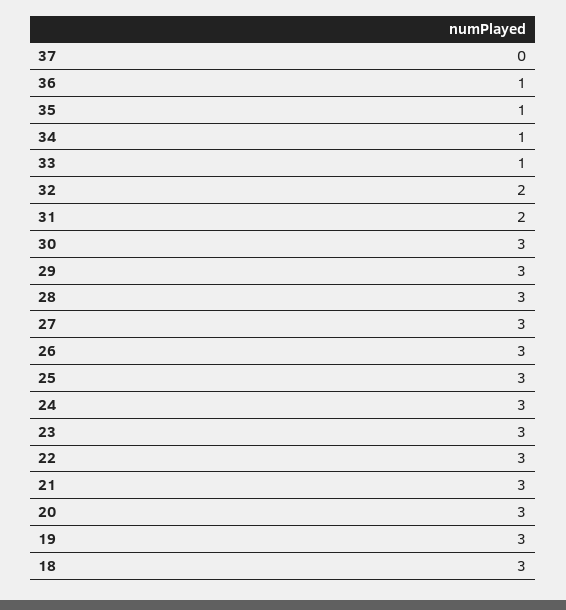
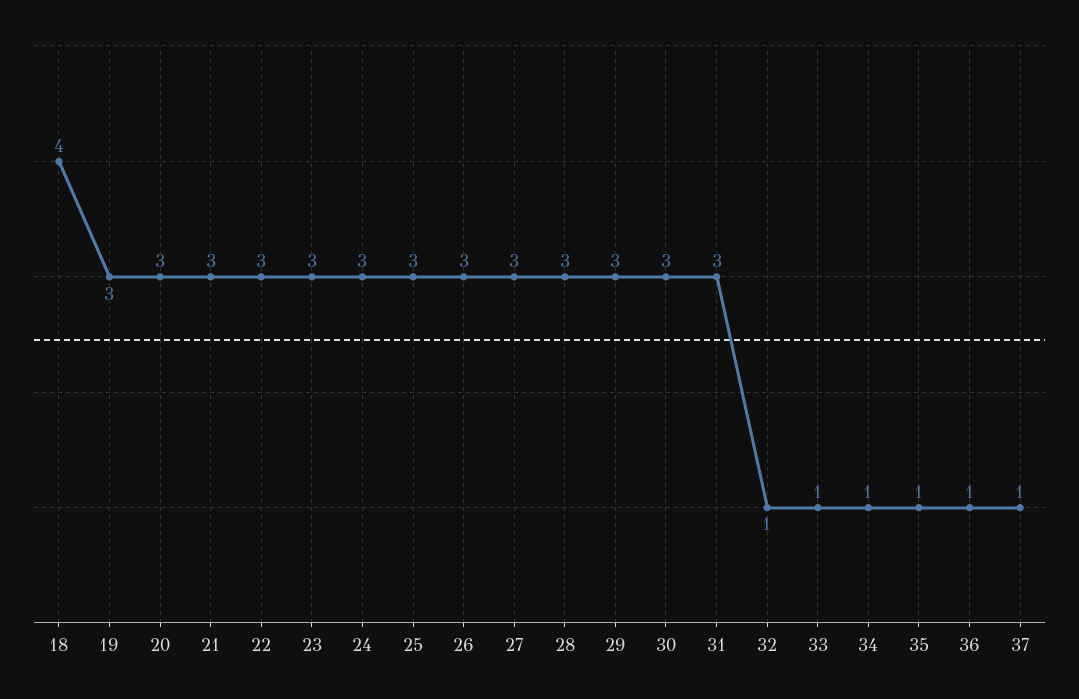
  {
-   "37": 0,
+   "37": 1,
    "36": 1,
    "35": 1,
    "34": 1,
    "33": 1,
-   "32": 2,
+   "32": 1,
-   "31": 2,
+   "31": 3,
    "30": 3,
    "29": 3,
    "28": 3,
    "27": 3,
    "26": 3,
    "25": 3,
    "24": 3,
    "23": 3,
    "22": 3,
    "21": 3,
    "20": 3,
    "19": 3,
-   "18": 3
+   "18": 4
  }

